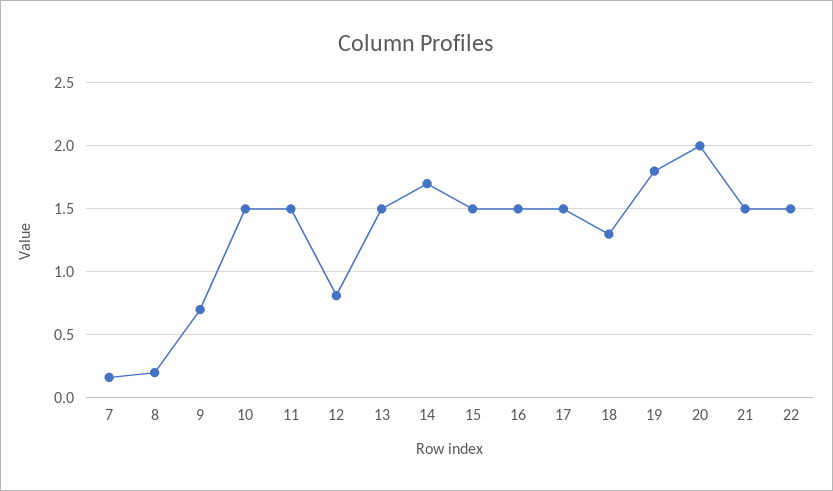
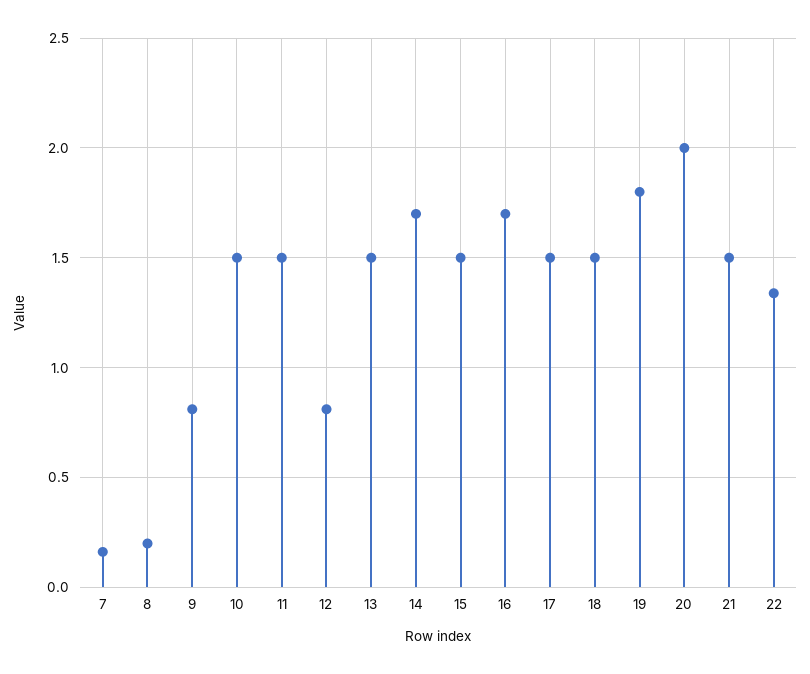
  {
    "7": 0.15,
    "8": 0.2,
-   "9": 0.7,
+   "9": 0.8,
    "10": 1.5,
    "11": 1.5,
    "12": 0.8,
    "13": 1.5,
    "14": 1.7,
    "15": 1.5,
-   "16": 1.5,
+   "16": 1.7,
    "17": 1.5,
-   "18": 1.3,
+   "18": 1.5,
    "19": 1.8,
    "20": 2,
    "21": 1.5,
-   "22": 1.5
+   "22": 1.35
  }

